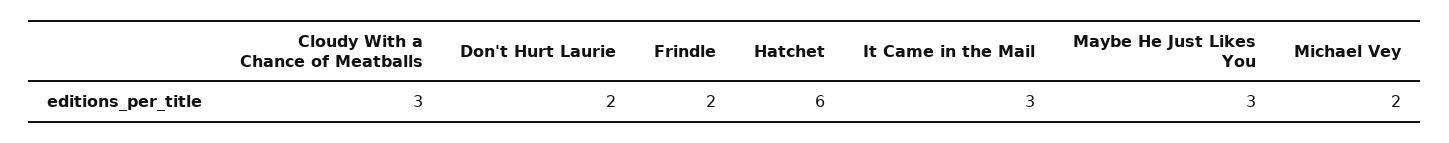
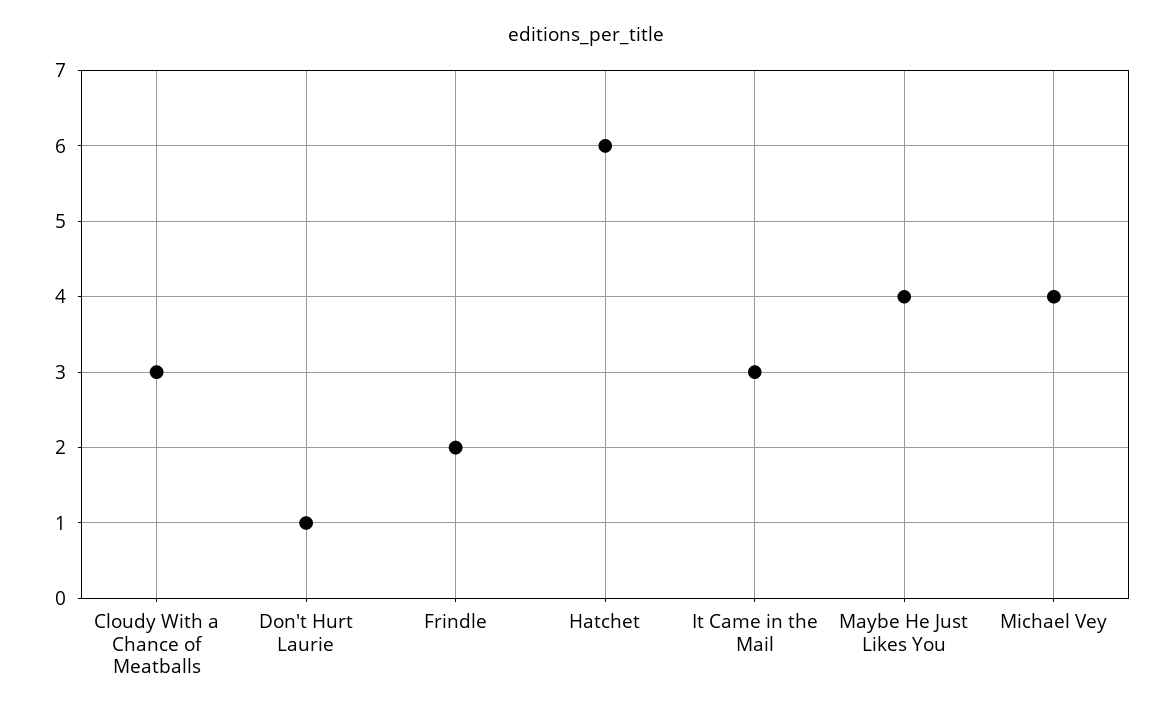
  {
    "Cloudy With a Chance of Meatballs": 3,
-   "Don't Hurt Laurie": 2,
+   "Don't Hurt Laurie": 1,
    "Frindle": 2,
    "Hatchet": 6,
    "It Came in the Mail": 3,
-   "Maybe He Just Likes You": 3,
+   "Maybe He Just Likes You": 4,
-   "Michael Vey": 2
+   "Michael Vey": 4
  }

